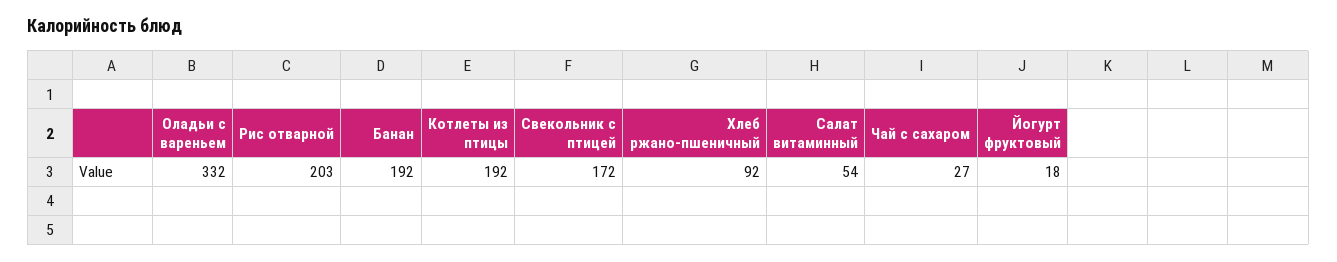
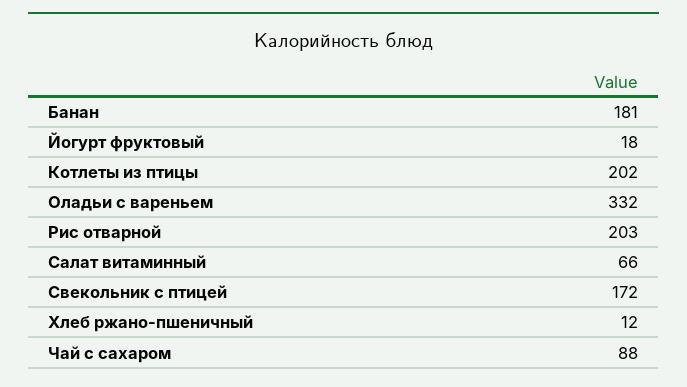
  {
    "Оладьи с вареньем": 332,
    "Рис отварной": 203,
-   "Банан": 192,
+   "Банан": 181,
-   "Котлеты из птицы": 192,
+   "Котлеты из птицы": 202,
    "Свекольник с птицей": 172,
-   "Хлеб ржано-пшеничный": 92,
+   "Хлеб ржано-пшеничный": 12,
-   "Салат витаминный": 54,
+   "Салат витаминный": 66,
-   "Чай с сахаром": 27,
+   "Чай с сахаром": 88,
    "Йогурт фруктовый": 18
  }

